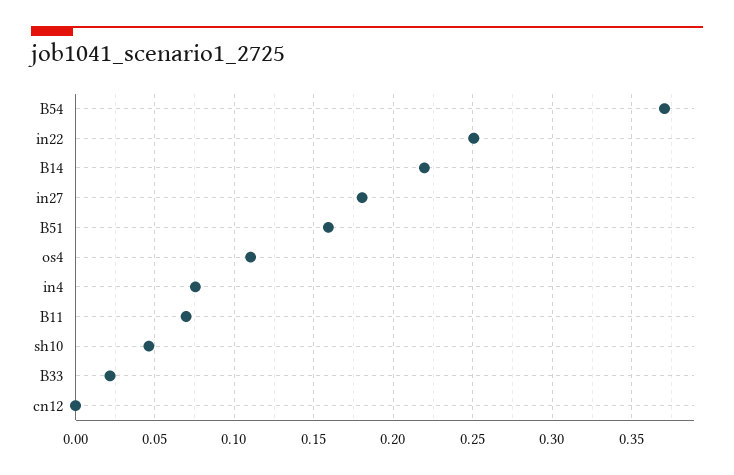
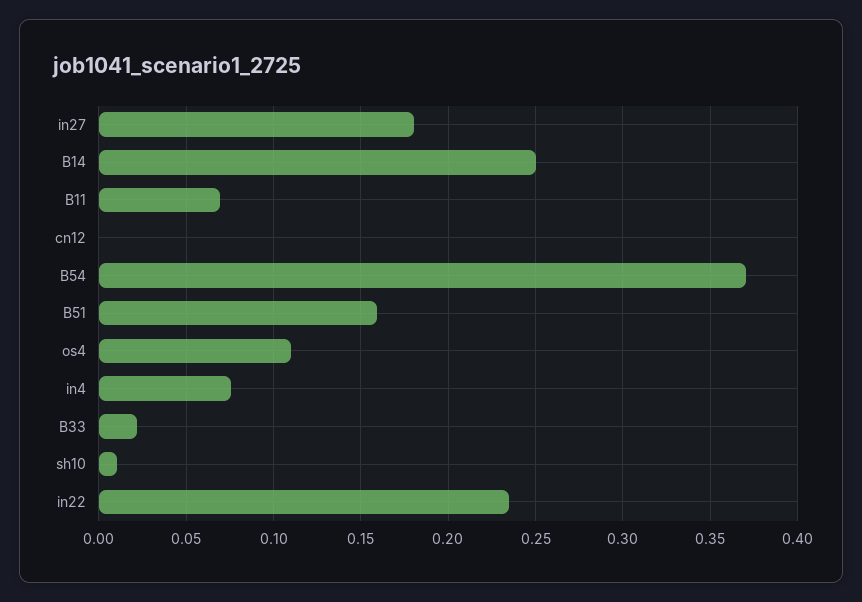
  {
    "B54": 0.37,
-   "in22": 0.25,
+   "in22": 0.235,
-   "B14": 0.22,
+   "B14": 0.25,
    "in27": 0.18,
    "B51": 0.16,
    "os4": 0.11,
    "in4": 0.075,
    "B11": 0.07,
-   "sh10": 0.045,
+   "sh10": 0.01,
    "B33": 0.02,
    "cn12": 0
  }

